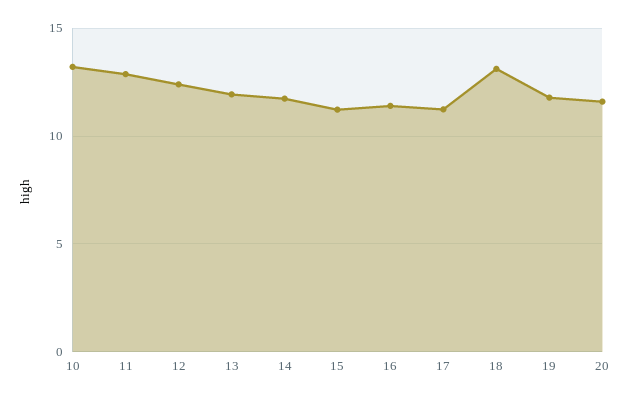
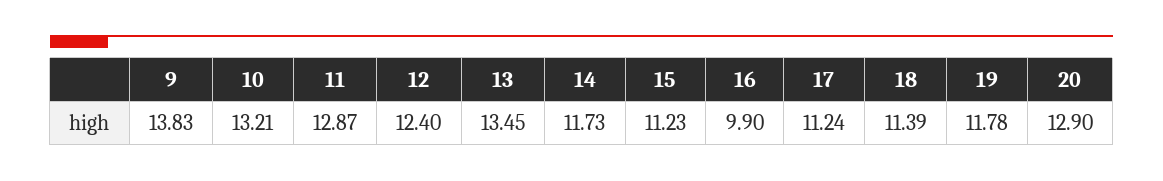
  {
    "10": 13.21,
    "11": 12.87,
    "12": 12.4,
-   "13": 12,
+   "13": 13.45,
    "14": 11.73,
    "15": 11.23,
-   "16": 11.5,
+   "16": 9.9,
    "17": 11.24,
-   "18": 13,
+   "18": 11.39,
    "19": 11.78,
-   "20": 11.5
+   "20": 12.9,
+   "9": 13.83
  }

